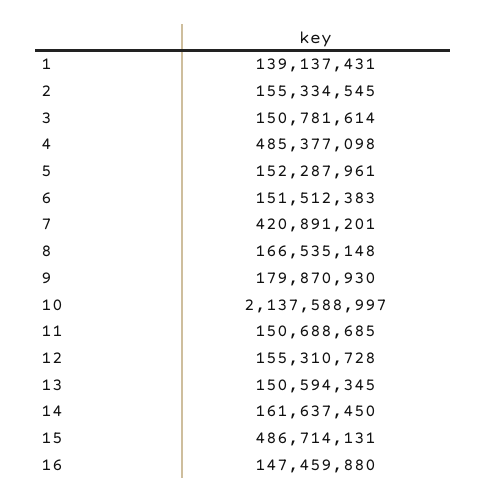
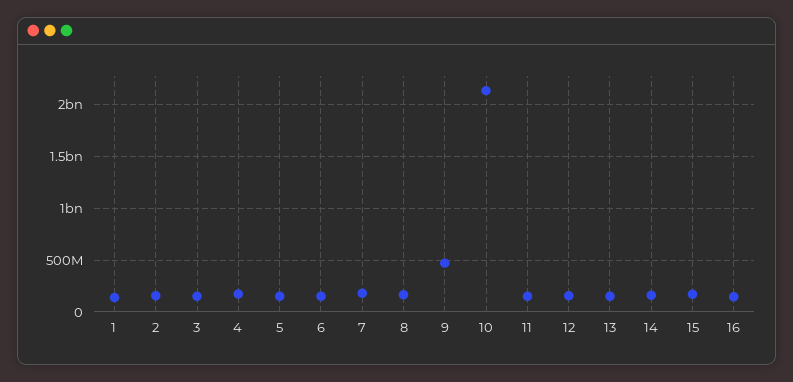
  {
    "1": 139137431,
    "2": 155334545,
    "3": 150781614,
-   "4": 485377098,
+   "4": 200000000,
    "5": 152287961,
    "6": 151512383,
-   "7": 420891201,
+   "7": 200000000,
    "8": 166535148,
-   "9": 179870930,
+   "9": 500000000,
    "10": 2137588997,
    "11": 150688685,
    "12": 155310728,
    "13": 150594345,
    "14": 161637450,
-   "15": 486714131,
+   "15": 200000000,
    "16": 147459880
  }

